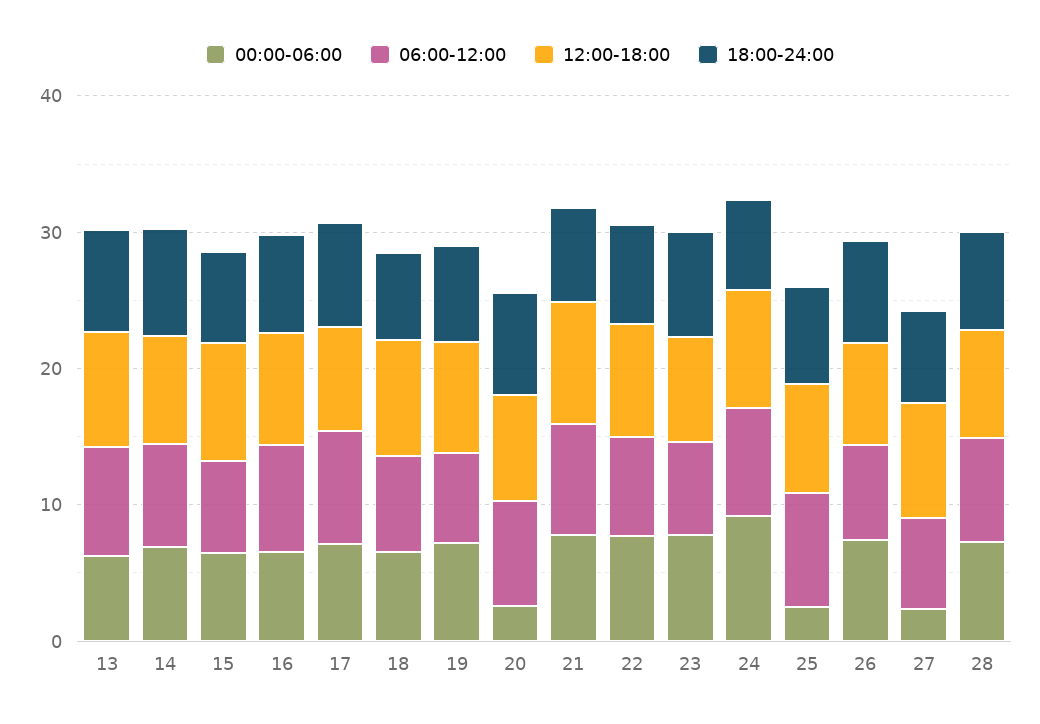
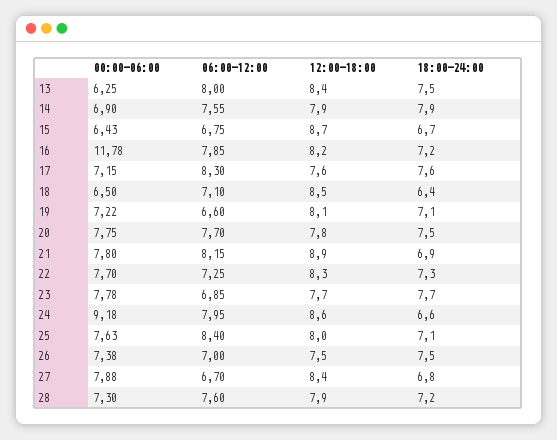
  {
    "00:00-06:00": {
      "13": 6.25,
      "14": 6.9,
      "15": 6.43,
-     "16": 6,
+     "16": 11.78,
      "17": 7.15,
      "18": 6.5,
      "19": 7.22,
-     "20": 2,
+     "20": 7.75,
      "21": 7.8,
      "22": 7.7,
      "23": 7.78,
      "24": 9.18,
-     "25": 2,
+     "25": 7.63,
      "26": 7.38,
-     "27": 2,
+     "27": 7.88,
      "28": 7.3
    },
    "06:00-12:00": {
      "13": 8,
      "14": 7.55,
      "15": 6.75,
      "16": 7.85,
      "17": 8.3,
      "18": 7.1,
      "19": 6.6,
      "20": 7.7,
      "21": 8.15,
      "22": 7.25,
      "23": 6.85,
      "24": 7.95,
      "25": 8.4,
      "26": 7,
      "27": 6.7,
      "28": 7.6
    },
    "12:00-18:00": {
      "13": 8.4,
      "14": 7.9,
      "15": 8.7,
      "16": 8.2,
      "17": 7.6,
      "18": 8.5,
      "19": 8.1,
      "20": 7.8,
      "21": 8.9,
      "22": 8.3,
      "23": 7.7,
      "24": 8.6,
      "25": 8,
      "26": 7.5,
      "27": 8.4,
      "28": 7.9
    },
    "18:00-24:00": {
      "13": 7.5,
      "14": 7.9,
      "15": 6.7,
      "16": 7.2,
      "17": 7.6,
      "18": 6.4,
      "19": 7.1,
      "20": 7.5,
      "21": 6.9,
      "22": 7.3,
      "23": 7.7,
      "24": 6.6,
      "25": 7.1,
      "26": 7.5,
      "27": 6.8,
      "28": 7.2
    }
  }

